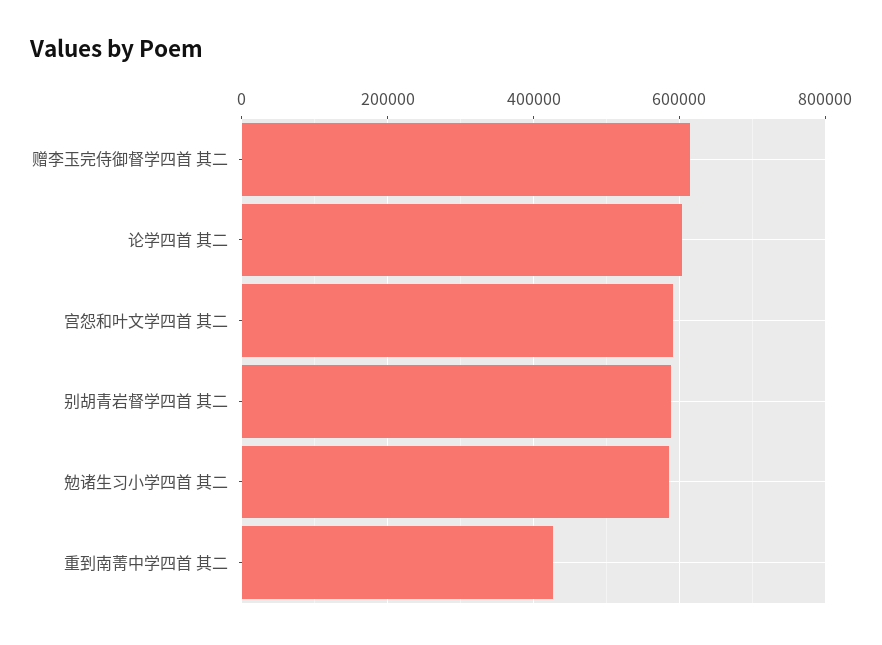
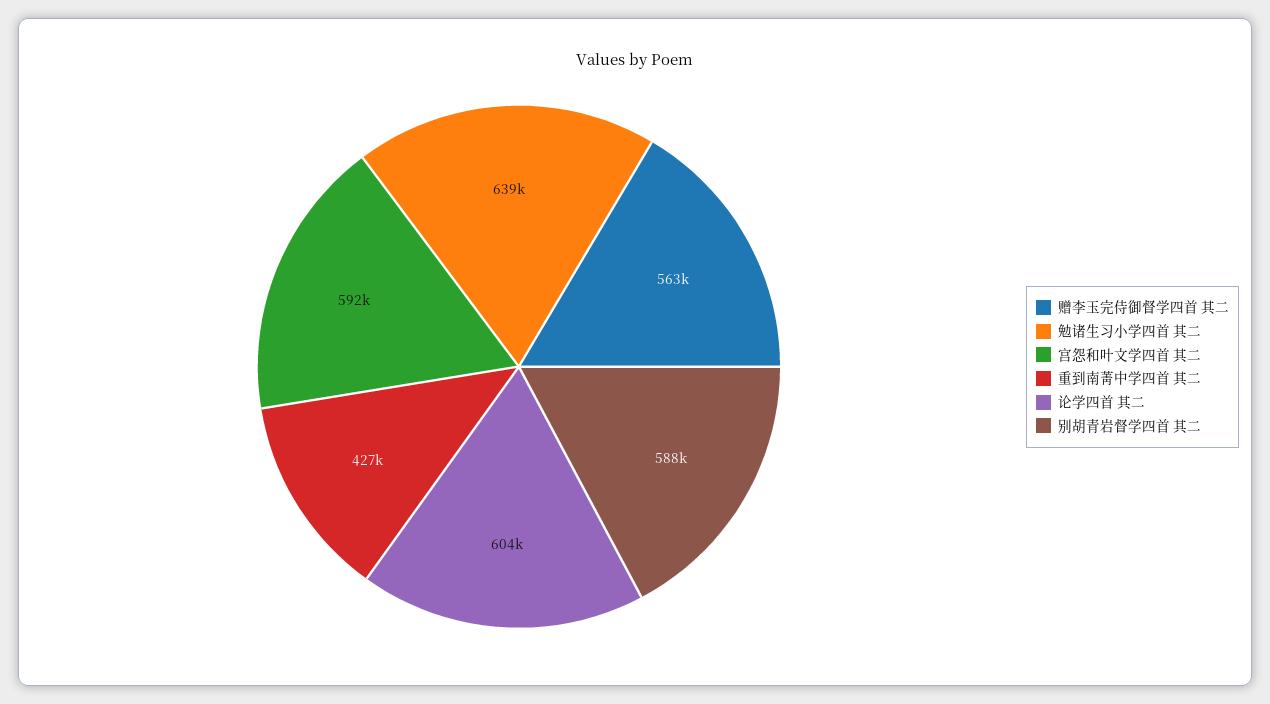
  {
-   "赠李玉完侍御督学四首 其二": 620000,
+   "赠李玉完侍御督学四首 其二": 563000,
    "论学四首 其二": 604000,
    "宫怨和叶文学四首 其二": 592000,
    "别胡青岩督学四首 其二": 588000,
-   "勉诸生习小学四首 其二": 580000,
+   "勉诸生习小学四首 其二": 639000,
    "重到南菁中学四首 其二": 427000
  }

